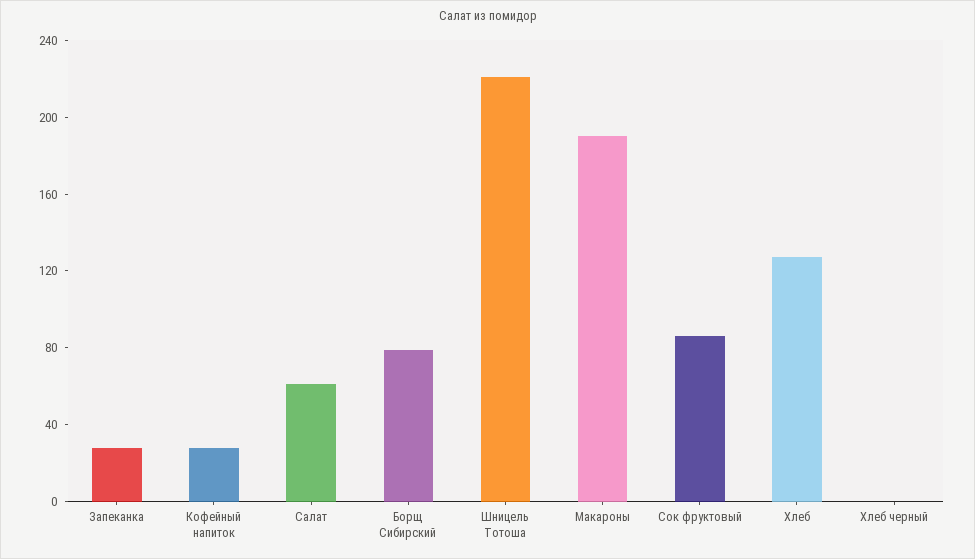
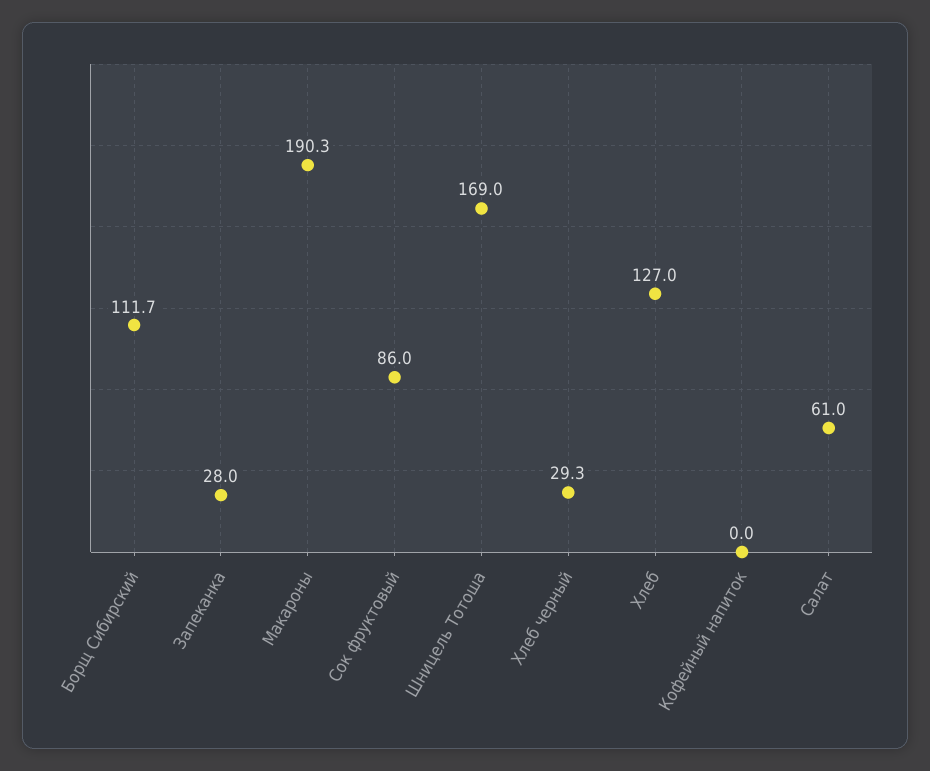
  {
    "Запеканка": 28,
-   "Кофейный напиток": 30,
+   "Кофейный напиток": 0,
    "Салат": 61,
-   "Борщ Сибирский": 80,
+   "Борщ Сибирский": 111.7,
-   "Шницель Тотоша": 220,
+   "Шницель Тотоша": 169,
    "Макароны": 190.3,
    "Сок фруктовый": 86,
    "Хлеб": 127,
-   "Хлеб черный": 0
+   "Хлеб черный": 29.3
  }

